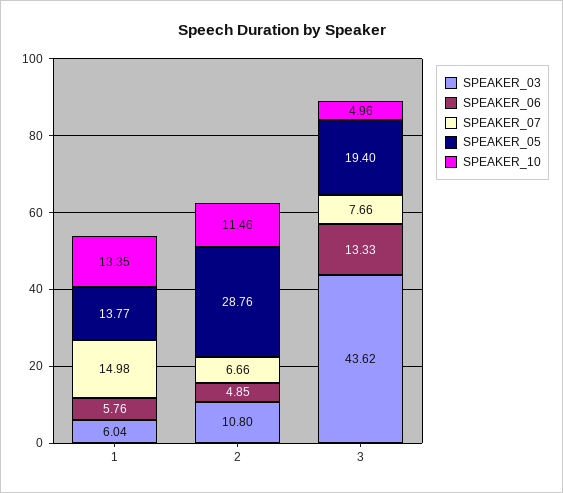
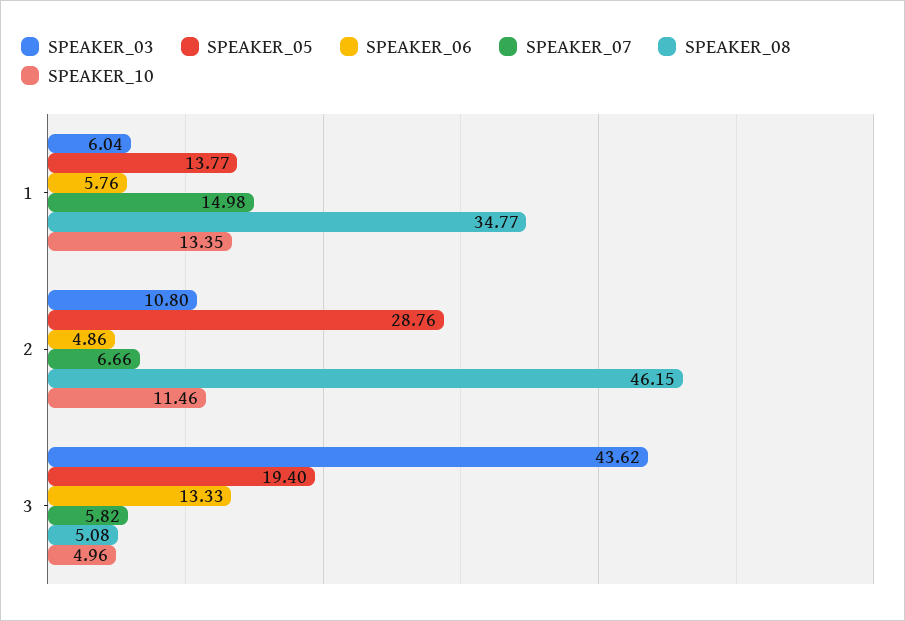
  {
    "SPEAKER_03": {
      "1": 6.04,
      "2": 10.8,
      "3": 43.62
    },
    "SPEAKER_06": {
      "1": 5.76,
-     "2": 4.85,
+     "2": 4.86,
      "3": 13.33
    },
    "SPEAKER_07": {
      "1": 14.98,
      "2": 6.66,
-     "3": 7.66
+     "3": 5.82
    },
    "SPEAKER_05": {
      "1": 13.77,
      "2": 28.76,
      "3": 19.4
    },
    "SPEAKER_10": {
      "1": 13.35,
      "2": 11.46,
      "3": 4.96
-   }
+   },
+   "SPEAKER_08": {
+     "1": 34.77,
+     "2": 46.15,
+     "3": 5.08
+   }
  }

